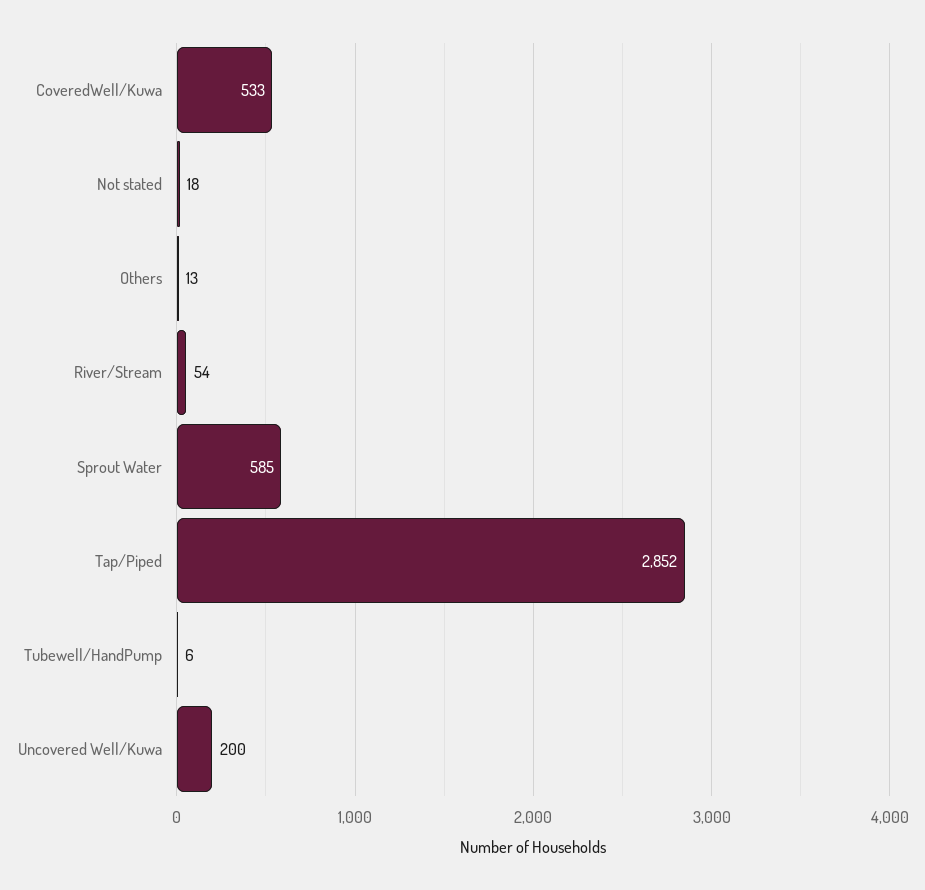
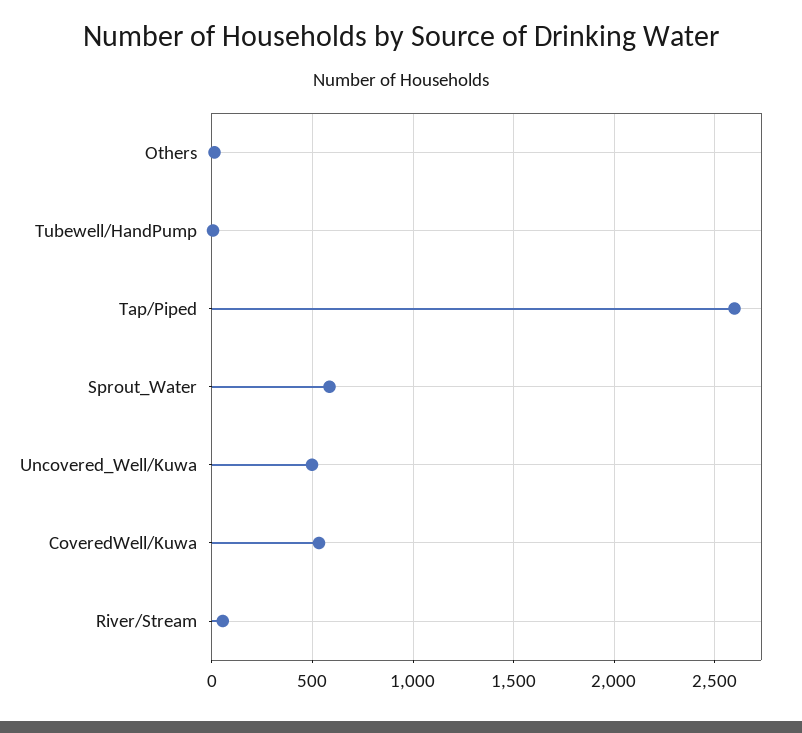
  {
    "CoveredWell/Kuwa": 533,
-   "Not stated": 18,
    "Others": 13,
    "River/Stream": 54,
    "Sprout Water": 585,
-   "Tap/Piped": 2852,
+   "Tap/Piped": 2600,
    "Tubewell/HandPump": 6,
-   "Uncovered Well/Kuwa": 200
+   "Uncovered Well/Kuwa": 500
  }

